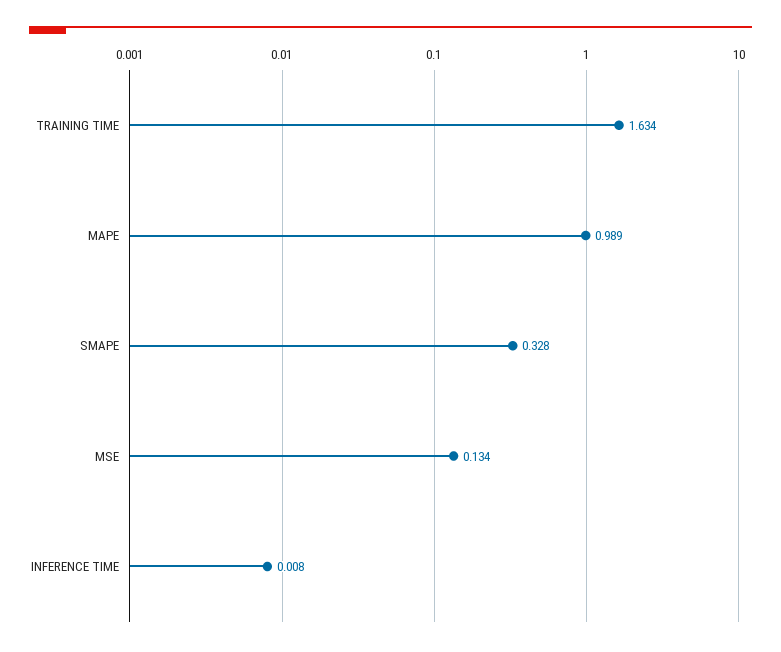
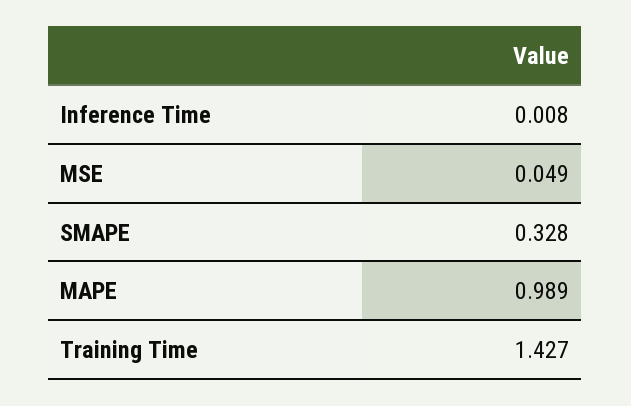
  {
-   "TRAINING TIME": 1.634,
+   "TRAINING TIME": 1.427,
    "MAPE": 0.989,
    "SMAPE": 0.328,
-   "MSE": 0.134,
+   "MSE": 0.049,
    "INFERENCE TIME": 0.008
  }

